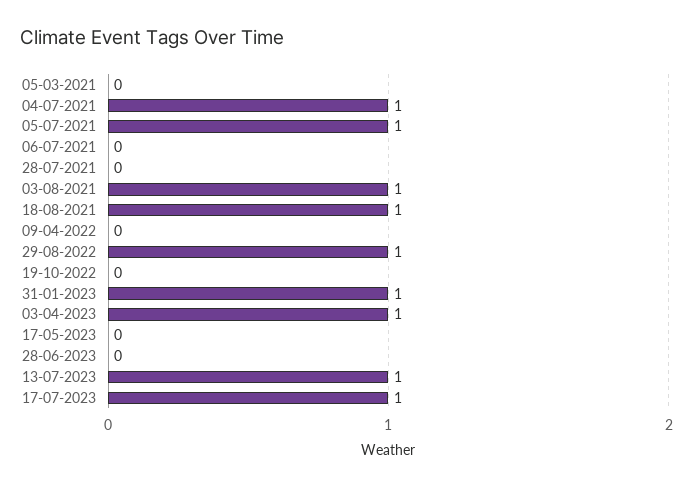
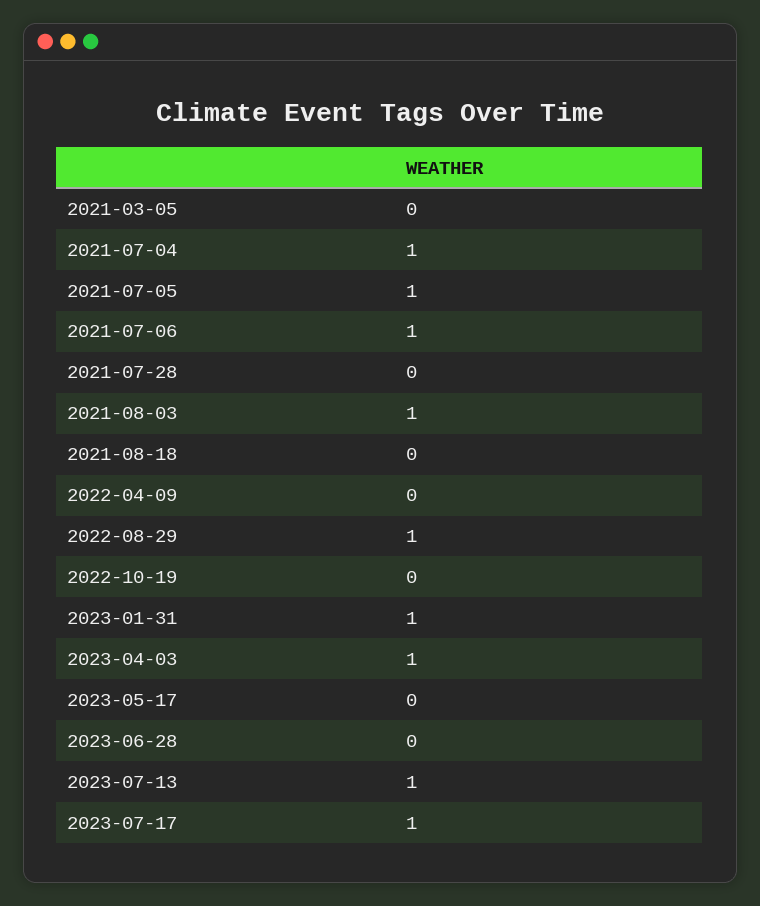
  {
    "05-03-2021": 0,
    "04-07-2021": 1,
    "05-07-2021": 1,
-   "06-07-2021": 0,
+   "06-07-2021": 1,
    "28-07-2021": 0,
    "03-08-2021": 1,
-   "18-08-2021": 1,
+   "18-08-2021": 0,
    "09-04-2022": 0,
    "29-08-2022": 1,
    "19-10-2022": 0,
    "31-01-2023": 1,
    "03-04-2023": 1,
    "17-05-2023": 0,
    "28-06-2023": 0,
    "13-07-2023": 1,
    "17-07-2023": 1
  }

